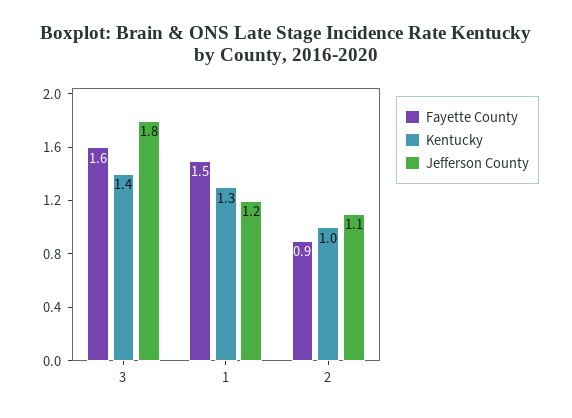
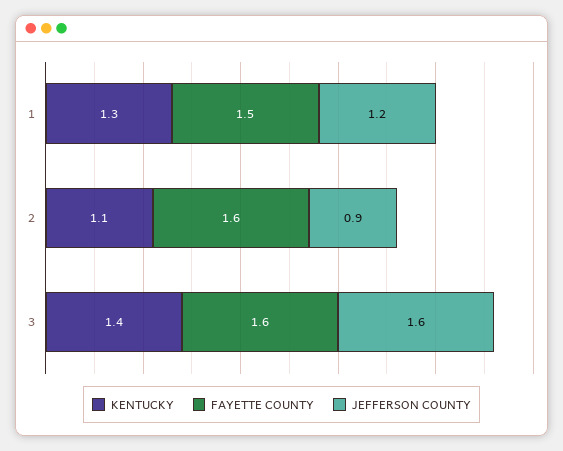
  {
    "Fayette County": {
      "3": 1.6,
      "1": 1.5,
-     "2": 0.9
+     "2": 1.6
    },
    "Kentucky": {
      "3": 1.4,
      "1": 1.3,
-     "2": 1
+     "2": 1.1
    },
    "Jefferson County": {
-     "3": 1.8,
+     "3": 1.6,
      "1": 1.2,
-     "2": 1.1
+     "2": 0.9
    }
  }

